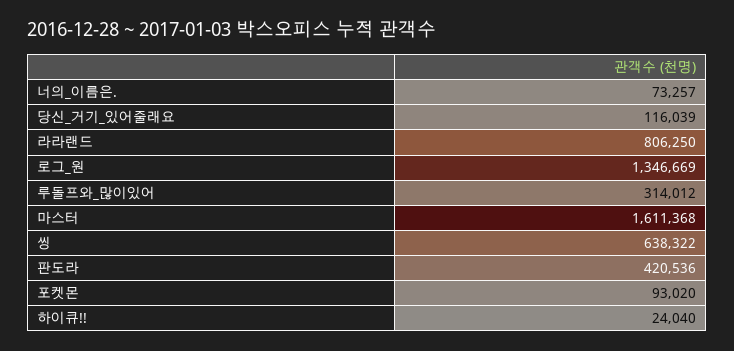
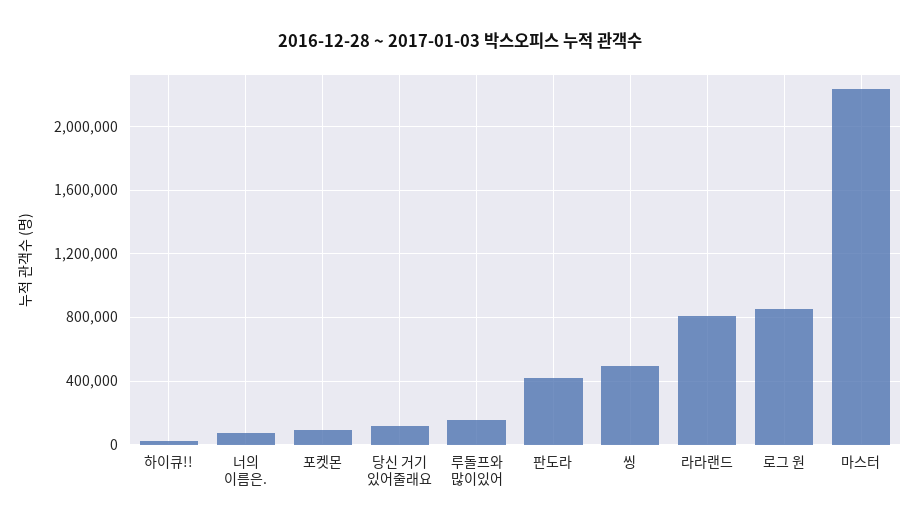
  {
    "너의_이름은.": 73257,
    "당신_거기_있어줄래요": 116039,
    "라라랜드": 806250,
-   "로그_원": 1346669,
+   "로그_원": 850000,
-   "루돌프와_많이있어": 314012,
+   "루돌프와_많이있어": 150000,
-   "마스터": 1611368,
+   "마스터": 2250000,
-   "씽": 638322,
+   "씽": 500000,
    "판도라": 420536,
    "포켓몬": 93020,
    "하이큐!!": 24040
  }

